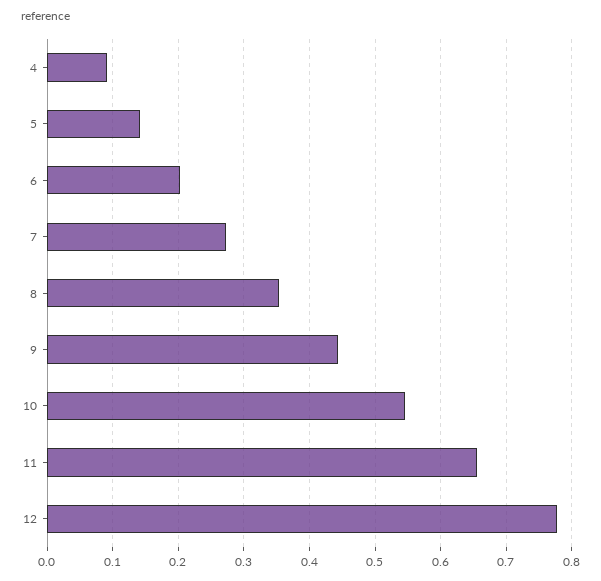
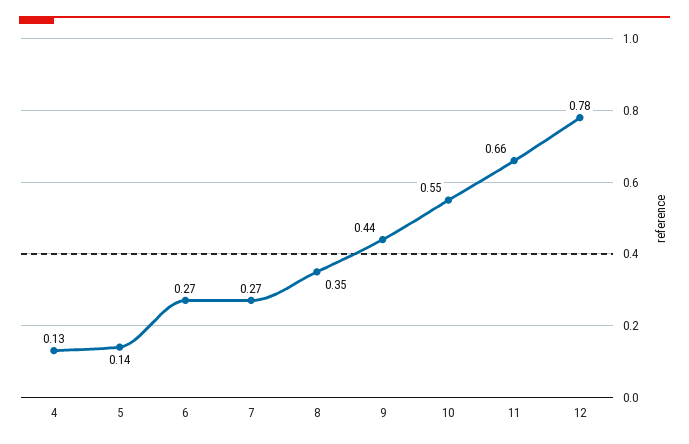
  {
-   "4": 0.09,
+   "4": 0.13,
    "5": 0.14,
-   "6": 0.2,
+   "6": 0.27,
    "7": 0.27,
    "8": 0.35,
    "9": 0.44,
    "10": 0.55,
    "11": 0.66,
    "12": 0.78
  }

